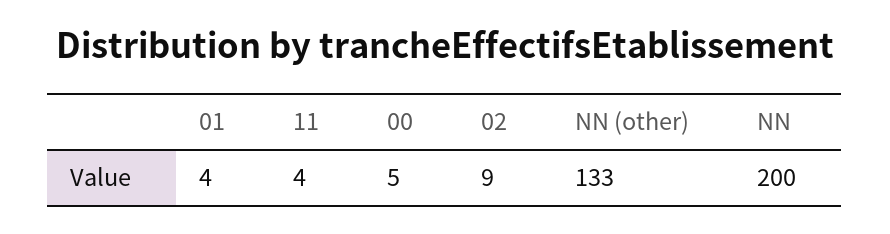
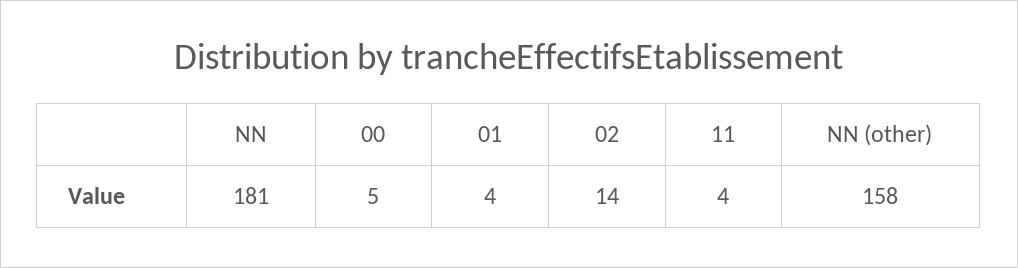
  {
    "01": 4,
    "11": 4,
    "00": 5,
-   "02": 9,
+   "02": 14,
-   "NN (other)": 133,
+   "NN (other)": 158,
-   "NN": 200
+   "NN": 181
  }

